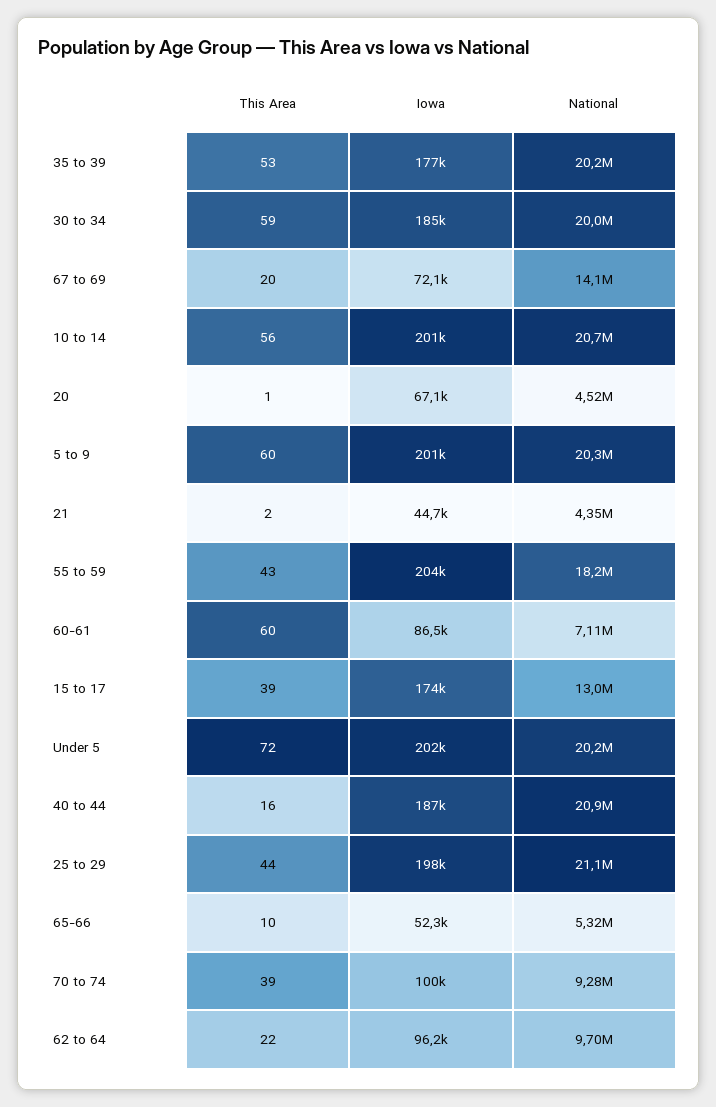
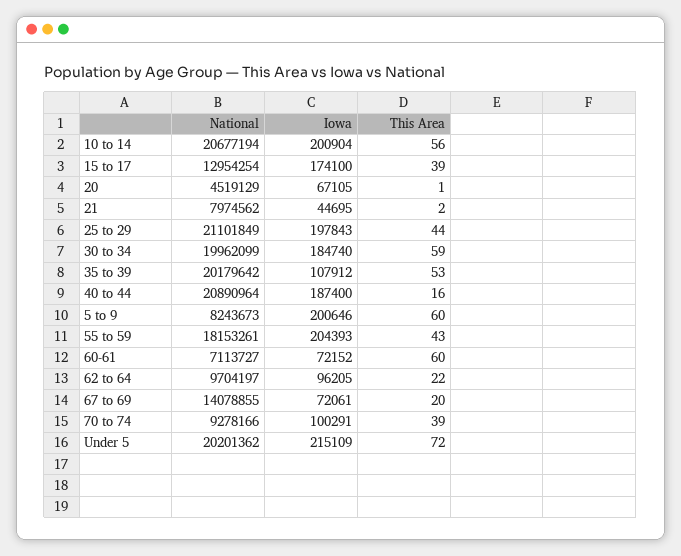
  {
    "This Area": {
      "35 to 39": 53,
      "30 to 34": 59,
      "67 to 69": 20,
      "10 to 14": 56,
      "20": 1,
      "5 to 9": 60,
      "21": 2,
      "55 to 59": 43,
      "60-61": 60,
      "15 to 17": 39,
      "Under 5": 72,
      "40 to 44": 16,
      "25 to 29": 44,
-     "65-66": 10,
      "70 to 74": 39,
      "62 to 64": 22
    },
    "Iowa": {
-     "35 to 39": 177000,
+     "35 to 39": 107912,
      "30 to 34": 184740,
      "67 to 69": 72061,
      "10 to 14": 200904,
      "20": 67105,
      "5 to 9": 200646,
      "21": 44695,
      "55 to 59": 204393,
-     "60-61": 86500,
+     "60-61": 72152,
      "15 to 17": 174100,
-     "Under 5": 202000,
+     "Under 5": 215109,
      "40 to 44": 187400,
      "25 to 29": 197843,
-     "65-66": 52300,
      "70 to 74": 100291,
      "62 to 64": 96205
    },
    "National": {
      "35 to 39": 20179642,
      "30 to 34": 19962099,
      "67 to 69": 14078855,
      "10 to 14": 20677194,
      "20": 4519129,
-     "5 to 9": 20300000,
+     "5 to 9": 8243673,
-     "21": 4350000,
+     "21": 7974562,
      "55 to 59": 18153261,
      "60-61": 7113727,
      "15 to 17": 12954254,
      "Under 5": 20201362,
      "40 to 44": 20890964,
      "25 to 29": 21101849,
-     "65-66": 5320000,
      "70 to 74": 9278166,
      "62 to 64": 9704197
    }
  }

